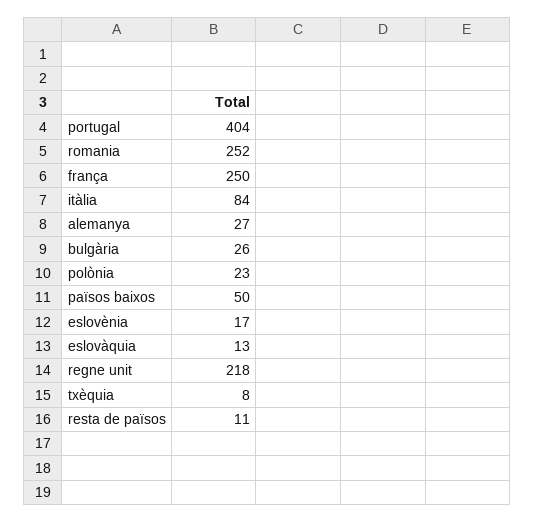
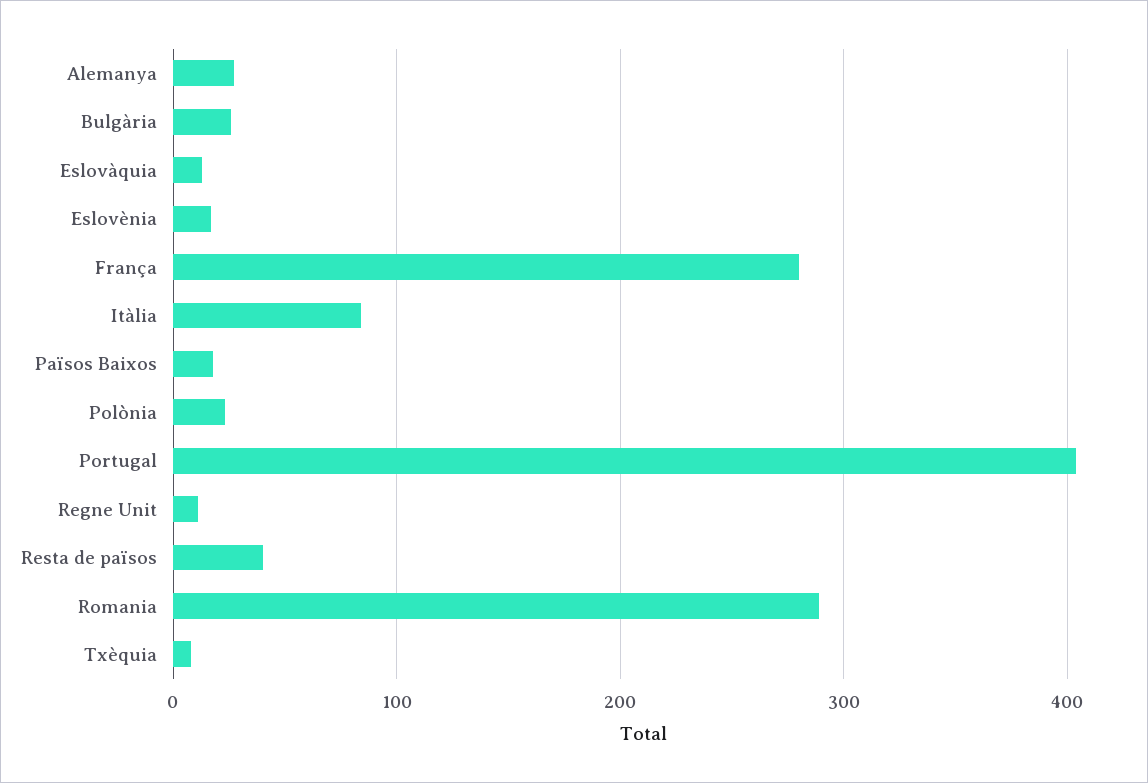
  {
    "portugal": 404,
-   "romania": 252,
+   "romania": 290,
-   "frança": 250,
+   "frança": 280,
    "itàlia": 84,
    "alemanya": 27,
    "bulgària": 26,
    "polònia": 23,
-   "països baixos": 50,
+   "països baixos": 20,
    "eslovènia": 17,
    "eslovàquia": 13,
-   "regne unit": 218,
+   "regne unit": 10,
    "txèquia": 8,
-   "resta de països": 11
+   "resta de països": 40
  }

